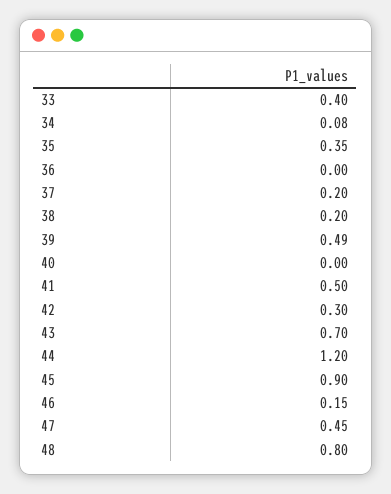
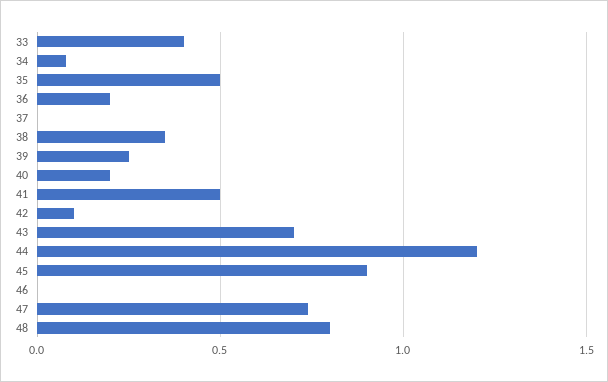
  {
    "33": 0.4,
    "34": 0.08,
-   "35": 0.35,
+   "35": 0.5,
-   "36": 0,
+   "36": 0.2,
-   "37": 0.2,
+   "37": 0,
-   "38": 0.2,
+   "38": 0.35,
-   "39": 0.49,
+   "39": 0.25,
-   "40": 0,
+   "40": 0.2,
    "41": 0.5,
-   "42": 0.3,
+   "42": 0.1,
    "43": 0.7,
    "44": 1.2,
    "45": 0.9,
-   "46": 0.15,
+   "46": 0,
-   "47": 0.45,
+   "47": 0.75,
    "48": 0.8
  }

